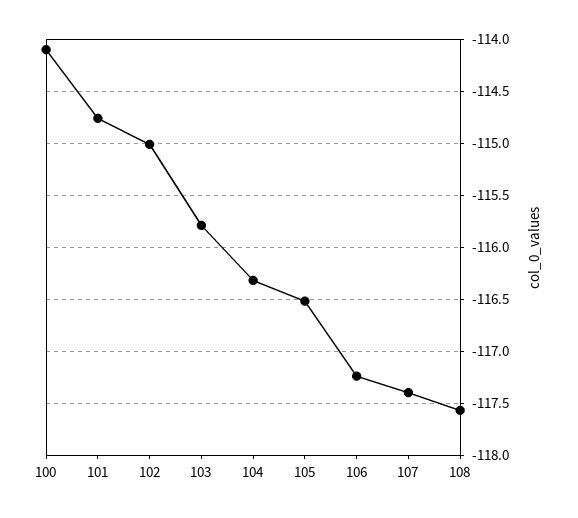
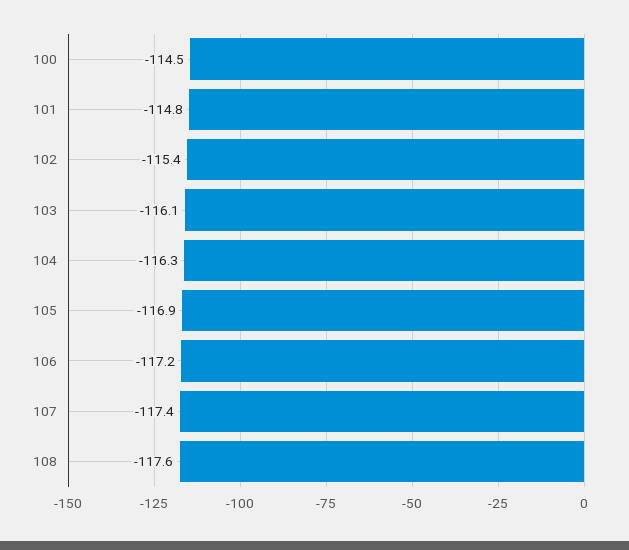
  {
-   "100": -114.1,
+   "100": -114.5,
    "101": -114.8,
-   "102": -115,
+   "102": -115.4,
-   "103": -115.8,
+   "103": -116.1,
    "104": -116.3,
-   "105": -116.5,
+   "105": -116.9,
    "106": -117.2,
    "107": -117.4,
    "108": -117.6
  }

